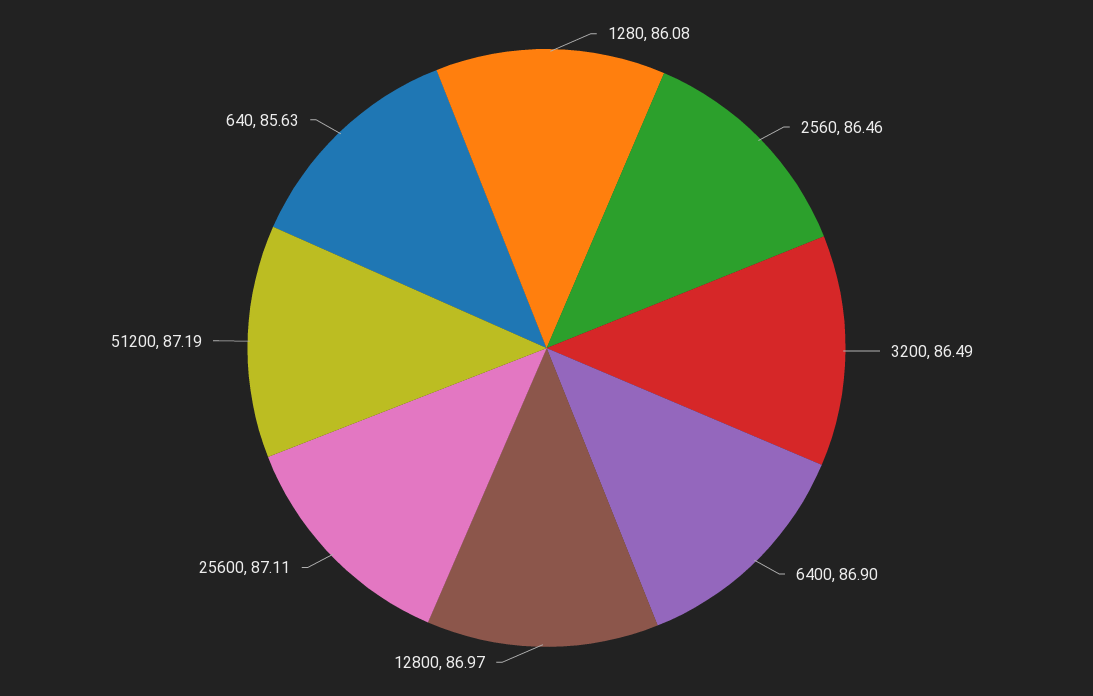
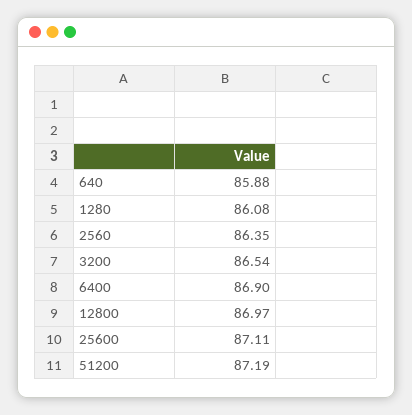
  {
    "1280": 86.08,
-   "2560": 86.46,
+   "2560": 86.35,
-   "3200": 86.49,
+   "3200": 86.54,
    "6400": 86.9,
    "12800": 86.97,
    "25600": 87.11,
    "51200": 87.19,
-   "640": 85.63
+   "640": 85.88
  }

